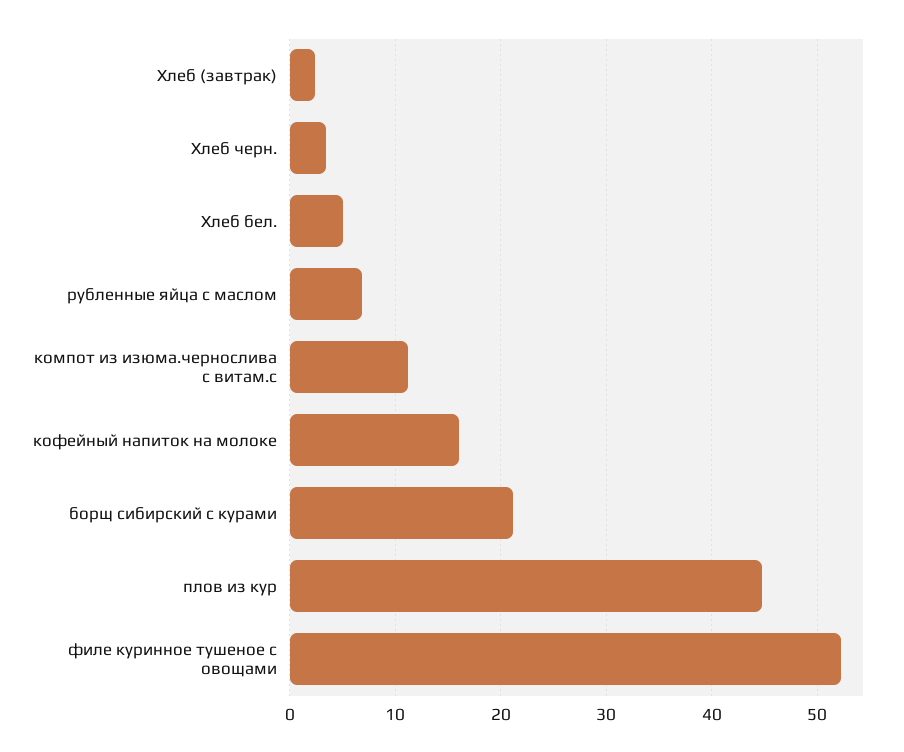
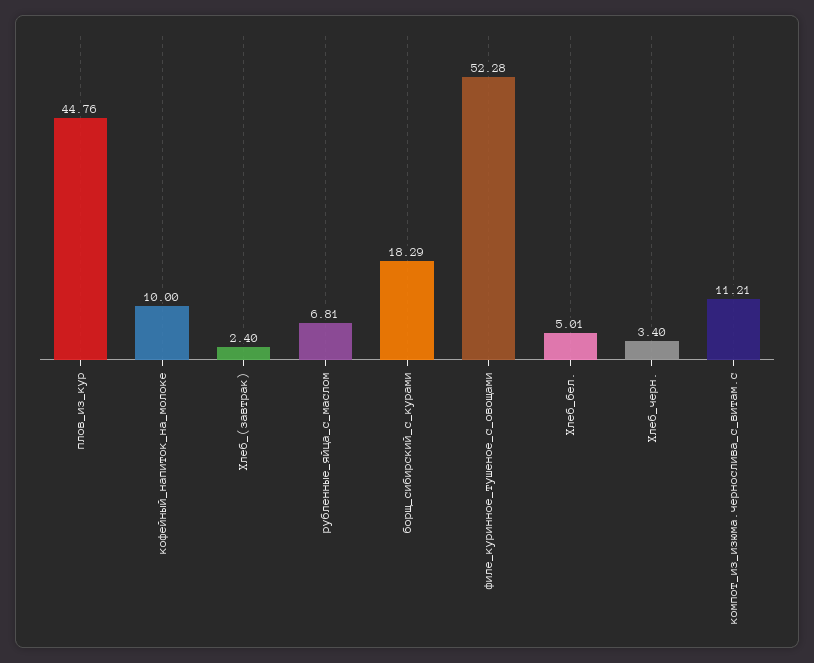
  {
    "Хлеб (завтрак)": 2.4,
    "Хлеб черн.": 3.4,
    "Хлеб бел.": 5.01,
    "рубленные яйца с маслом": 6.81,
    "компот из изюма.чернослива с витам.с": 11.21,
-   "кофейный напиток на молоке": 16,
+   "кофейный напиток на молоке": 10,
-   "борщ сибирский с курами": 21,
+   "борщ сибирский с курами": 18.29,
    "плов из кур": 44.76,
    "филе куринное тушеное с овощами": 52.28
  }

